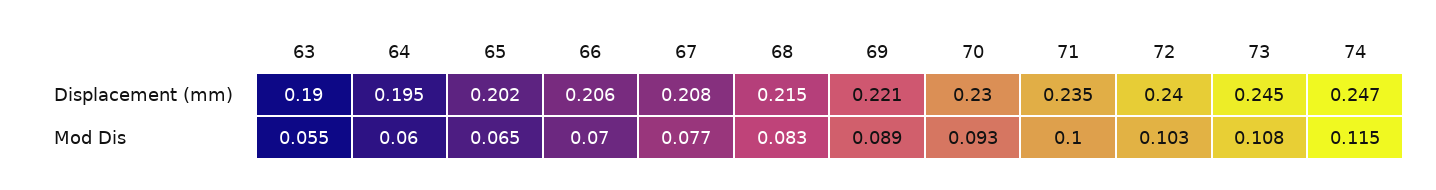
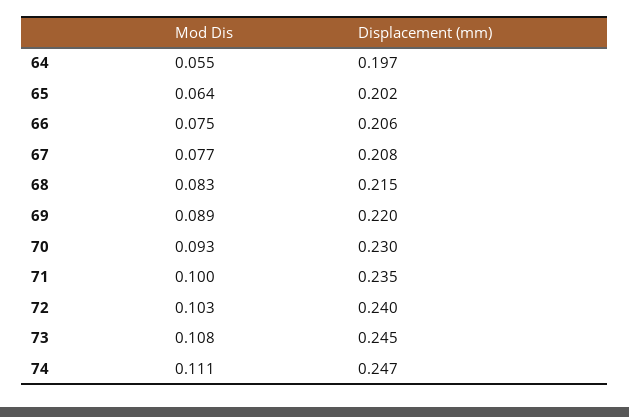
  {
-   "63": {
-     "Displacement (mm)": 0.19,
-     "Mod Dis": 0.055
-   },
    "64": {
-     "Displacement (mm)": 0.195,
+     "Displacement (mm)": 0.197,
-     "Mod Dis": 0.06
+     "Mod Dis": 0.055
    },
    "65": {
      "Displacement (mm)": 0.202,
-     "Mod Dis": 0.065
+     "Mod Dis": 0.064
    },
    "66": {
      "Displacement (mm)": 0.206,
-     "Mod Dis": 0.07
+     "Mod Dis": 0.075
    },
    "67": {
      "Displacement (mm)": 0.208,
      "Mod Dis": 0.077
    },
    "68": {
      "Displacement (mm)": 0.215,
      "Mod Dis": 0.083
    },
    "69": {
-     "Displacement (mm)": 0.221,
+     "Displacement (mm)": 0.22,
      "Mod Dis": 0.089
    },
    "70": {
      "Displacement (mm)": 0.23,
      "Mod Dis": 0.093
    },
    "71": {
      "Displacement (mm)": 0.235,
      "Mod Dis": 0.1
    },
    "72": {
      "Displacement (mm)": 0.24,
      "Mod Dis": 0.103
    },
    "73": {
      "Displacement (mm)": 0.245,
      "Mod Dis": 0.108
    },
    "74": {
      "Displacement (mm)": 0.247,
-     "Mod Dis": 0.115
+     "Mod Dis": 0.111
    }
  }

